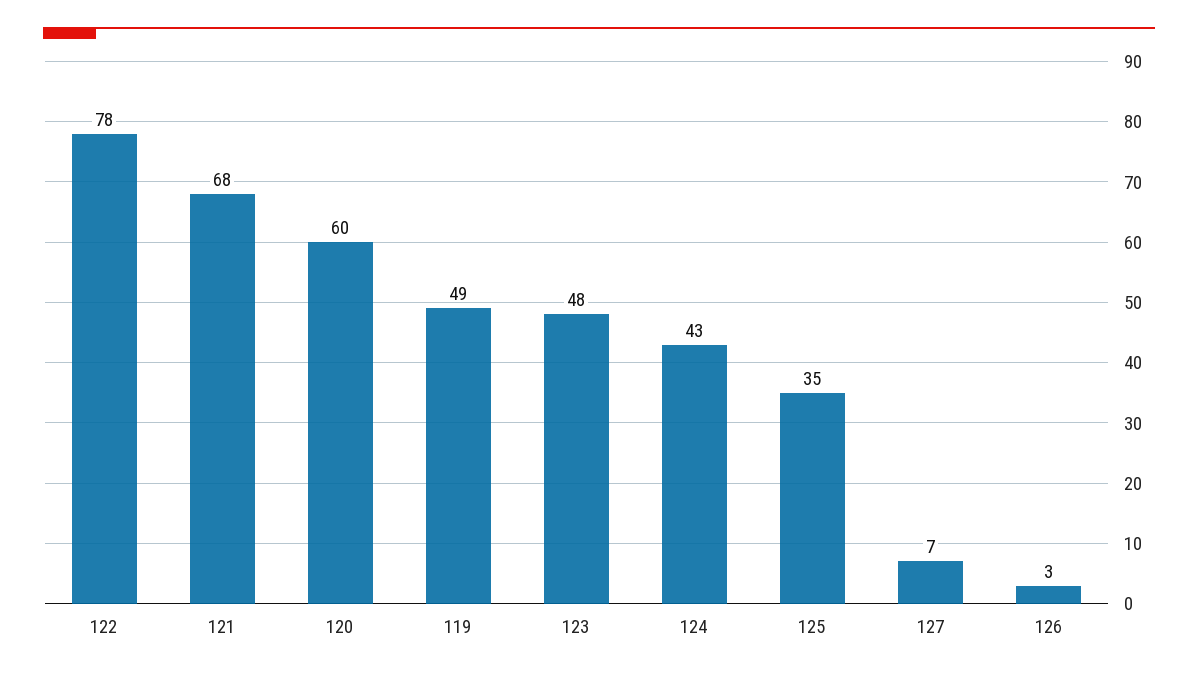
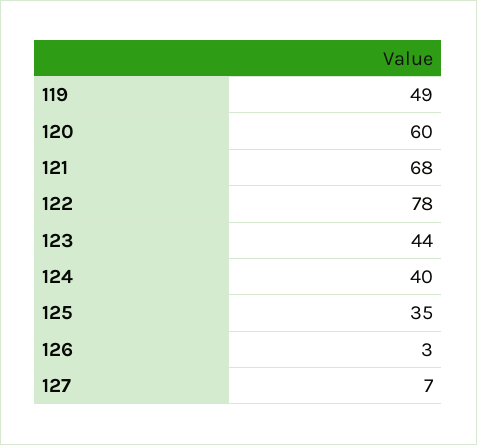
  {
    "122": 78,
    "121": 68,
    "120": 60,
    "119": 49,
-   "123": 48,
+   "123": 44,
-   "124": 43,
+   "124": 40,
    "125": 35,
    "127": 7,
    "126": 3
  }

